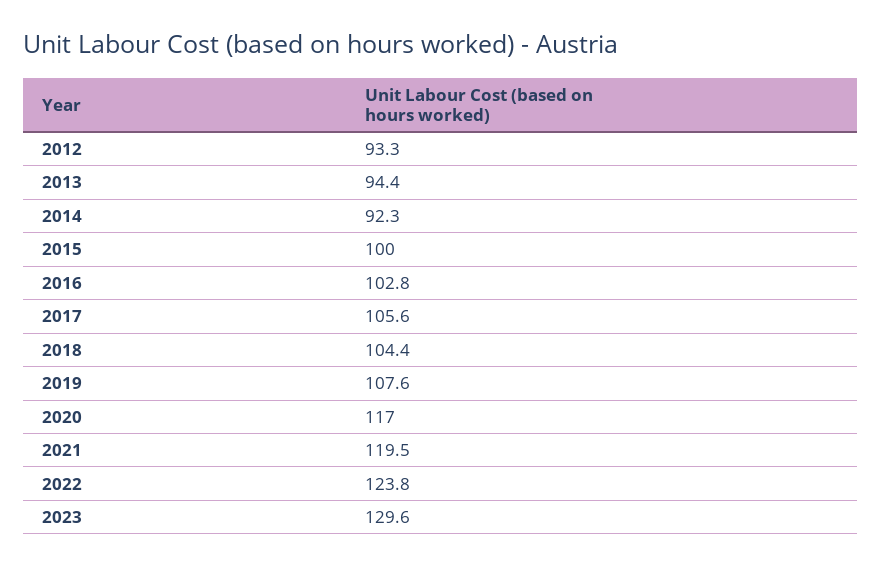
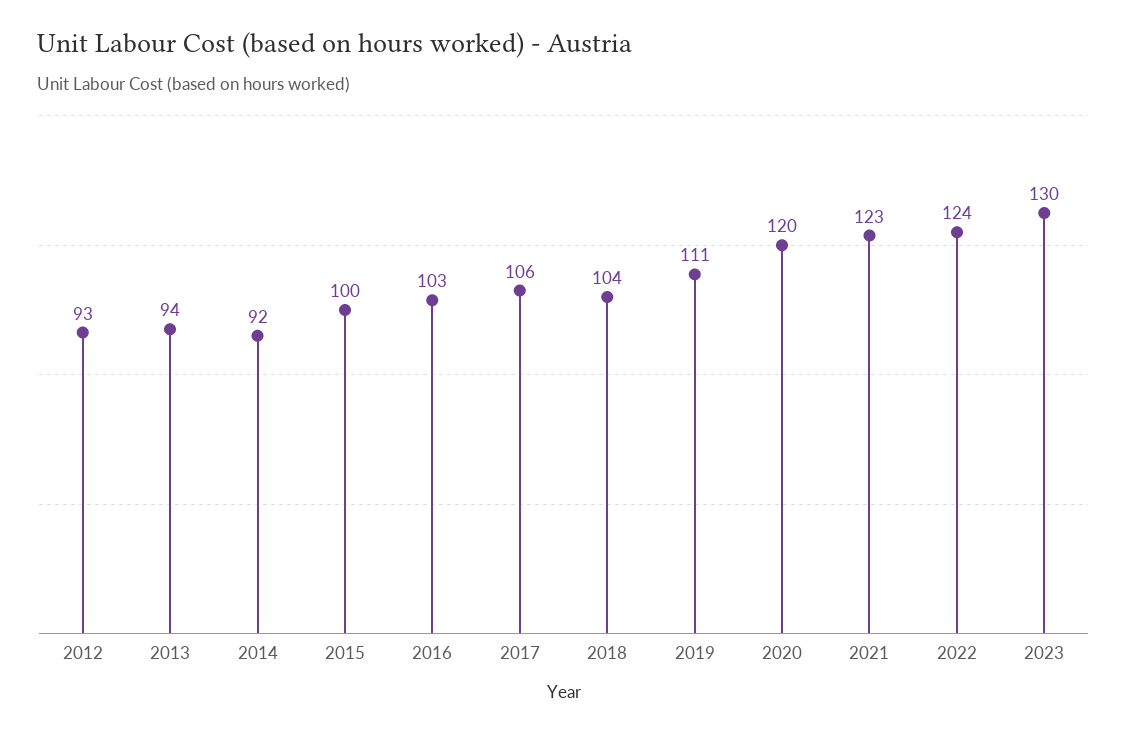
  {
    "2012": 93.3,
    "2013": 94.4,
    "2014": 92.3,
    "2015": 100,
    "2016": 102.8,
    "2017": 105.6,
    "2018": 104.4,
-   "2019": 107.6,
+   "2019": 111,
-   "2020": 117,
+   "2020": 120,
-   "2021": 119.5,
+   "2021": 123,
    "2022": 123.8,
    "2023": 129.6
  }

